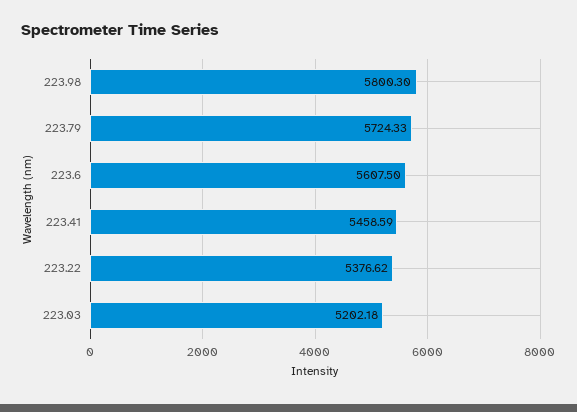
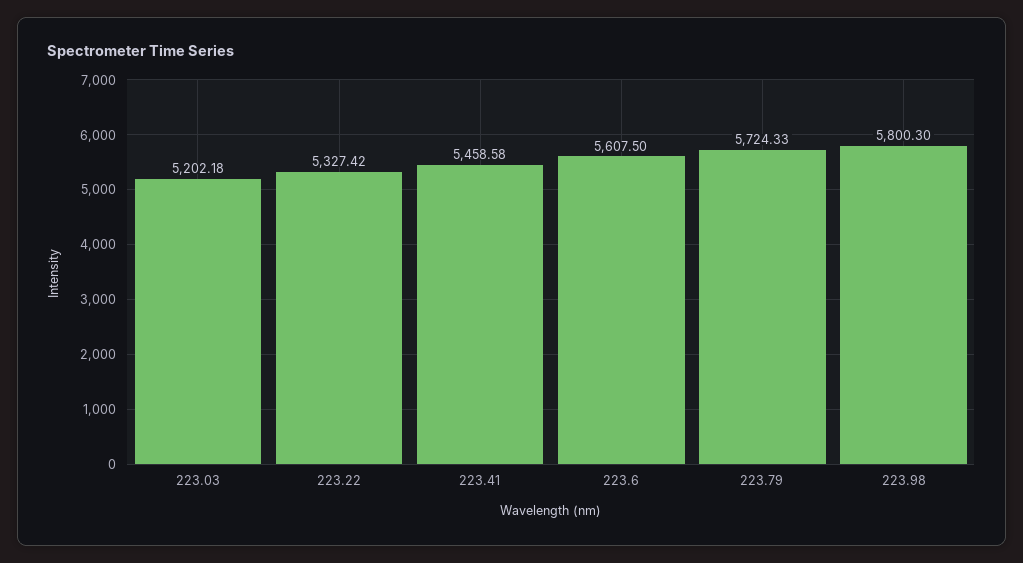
  {
    "223.98": 5800.3,
    "223.79": 5724.33,
    "223.6": 5607.5,
-   "223.41": 5458.59,
+   "223.41": 5458.58,
-   "223.22": 5376.62,
+   "223.22": 5327.42,
    "223.03": 5202.18
  }

